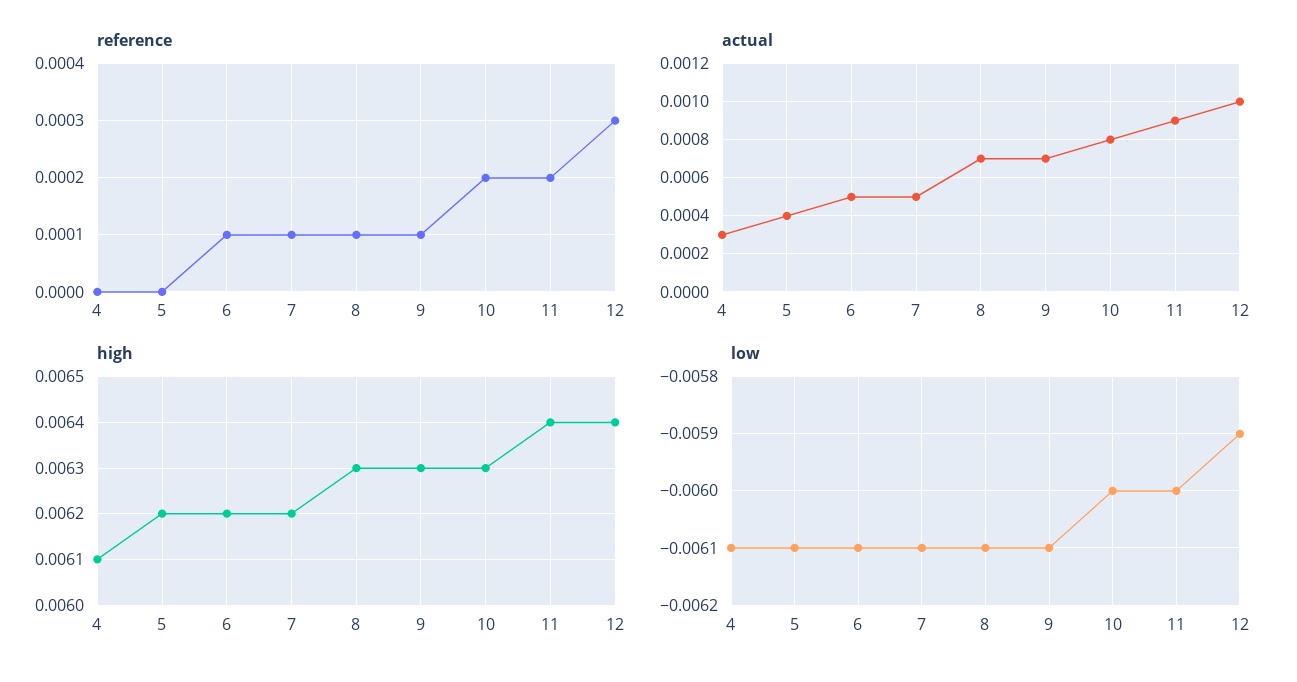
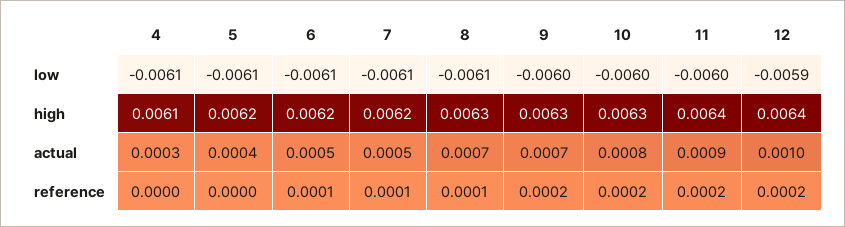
  {
    "reference": {
      "4": 0,
      "5": 0,
      "6": 0.0001,
      "7": 0.0001,
      "8": 0.0001,
-     "9": 0.0001,
+     "9": 0.0002,
      "10": 0.0002,
      "11": 0.0002,
-     "12": 0.0003
+     "12": 0.0002
    },
    "actual": {
      "4": 0.0003,
      "5": 0.0004,
      "6": 0.0005,
      "7": 0.0005,
      "8": 0.0007,
      "9": 0.0007,
      "10": 0.0008,
      "11": 0.0009,
      "12": 0.001
    },
    "high": {
      "4": 0.0061,
      "5": 0.0062,
      "6": 0.0062,
      "7": 0.0062,
      "8": 0.0063,
      "9": 0.0063,
      "10": 0.0063,
      "11": 0.0064,
      "12": 0.0064
    },
    "low": {
      "4": -0.0061,
      "5": -0.0061,
      "6": -0.0061,
      "7": -0.0061,
      "8": -0.0061,
-     "9": -0.0061,
+     "9": -0.006,
      "10": -0.006,
      "11": -0.006,
      "12": -0.0059
    }
  }

